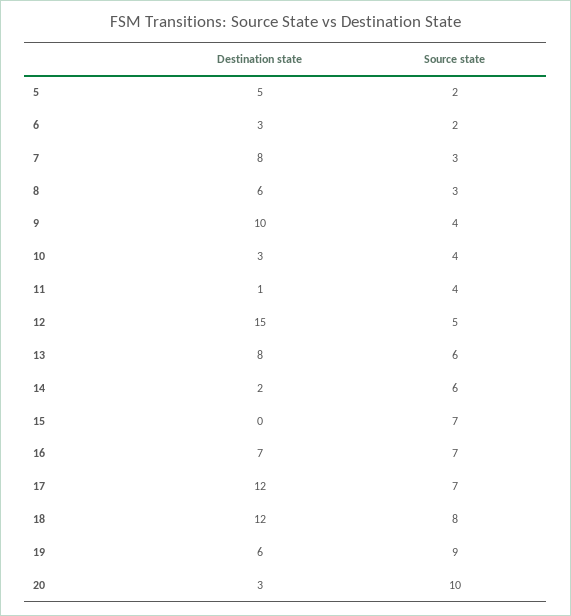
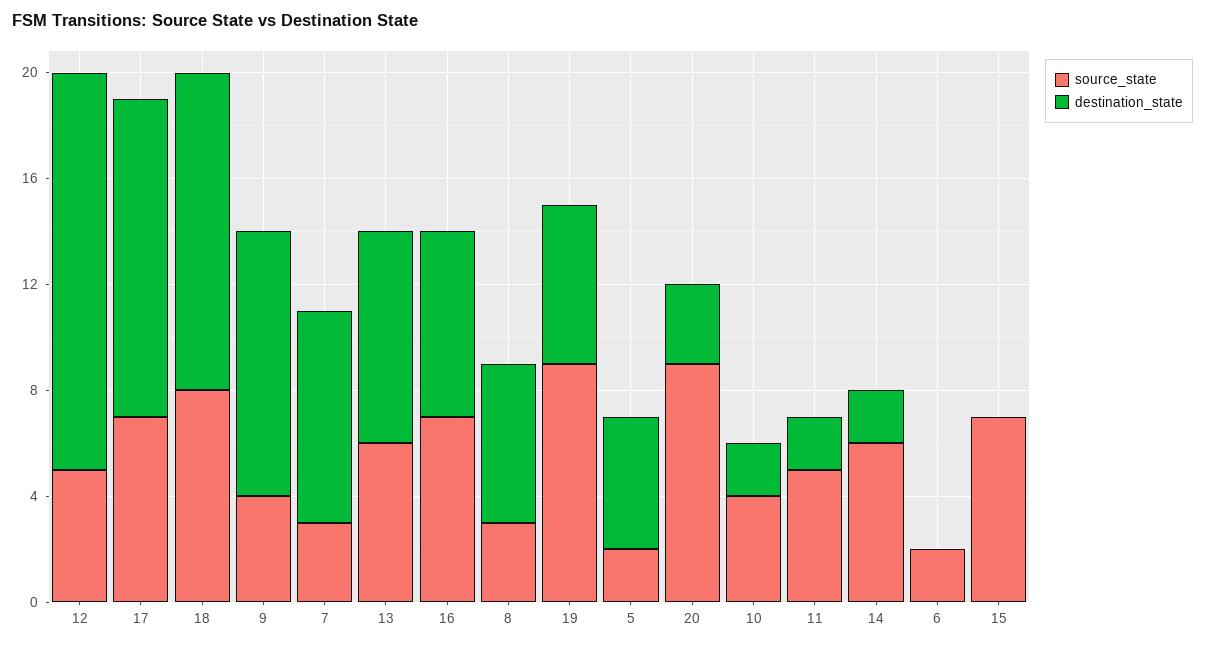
  {
    "Destination state": {
      "5": 5,
-     "6": 3,
+     "6": 0,
      "7": 8,
      "8": 6,
      "9": 10,
-     "10": 3,
+     "10": 2,
-     "11": 1,
+     "11": 2,
      "12": 15,
      "13": 8,
      "14": 2,
      "15": 0,
      "16": 7,
      "17": 12,
      "18": 12,
      "19": 6,
      "20": 3
    },
    "Source state": {
      "5": 2,
      "6": 2,
      "7": 3,
      "8": 3,
      "9": 4,
      "10": 4,
-     "11": 4,
+     "11": 5,
      "12": 5,
      "13": 6,
      "14": 6,
      "15": 7,
      "16": 7,
      "17": 7,
      "18": 8,
      "19": 9,
-     "20": 10
+     "20": 9
    }
  }

